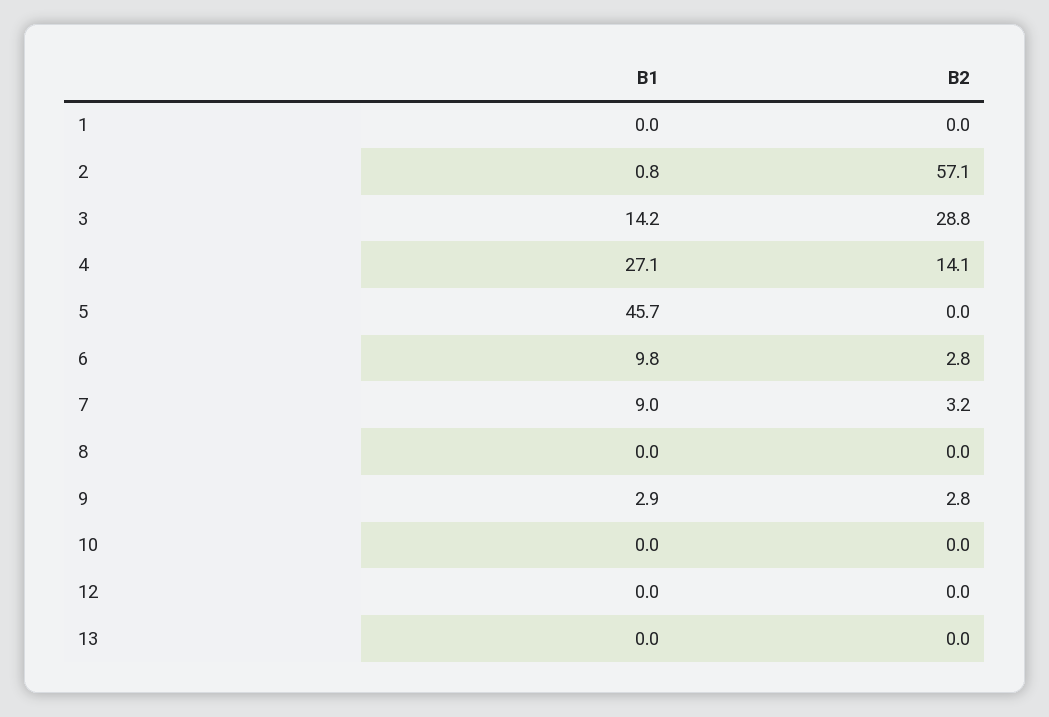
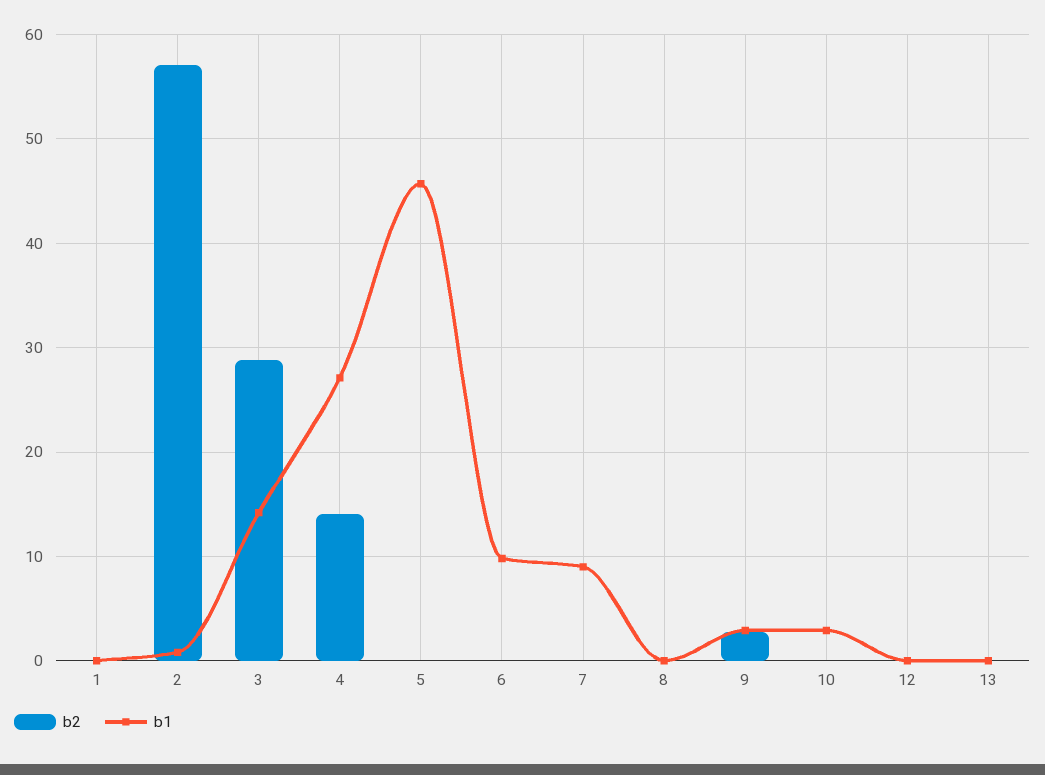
  {
    "B1": {
      "1": 0,
      "2": 0.8,
      "3": 14.2,
      "4": 27.1,
      "5": 45.7,
      "6": 9.8,
      "7": 9,
      "8": 0,
      "9": 2.9,
-     "10": 0,
+     "10": 3,
      "12": 0,
      "13": 0
    },
    "B2": {
      "1": 0,
      "2": 57.1,
      "3": 28.8,
      "4": 14.1,
      "5": 0,
-     "6": 2.8,
+     "6": 0,
-     "7": 3.2,
+     "7": 0,
      "8": 0,
      "9": 2.8,
      "10": 0,
      "12": 0,
      "13": 0
    }
  }

